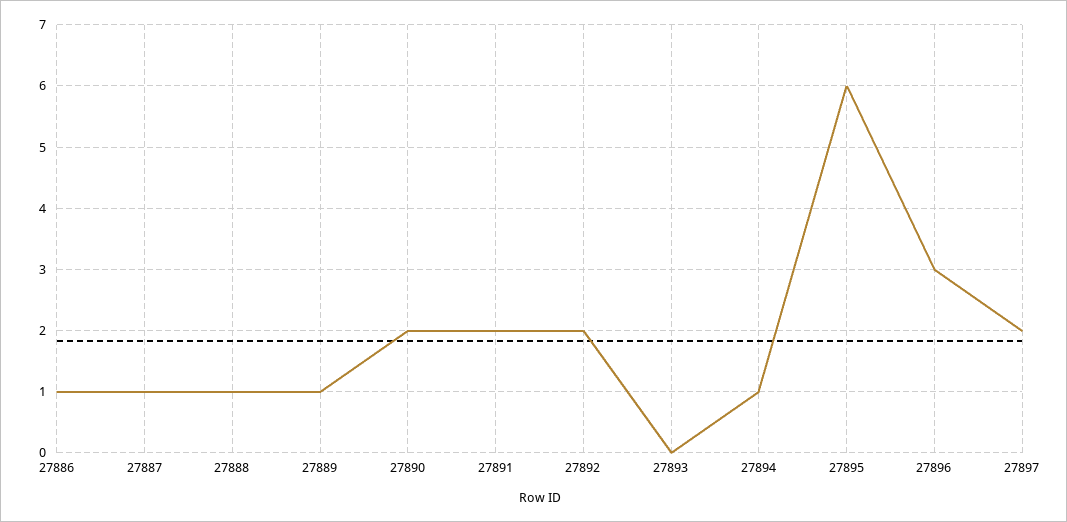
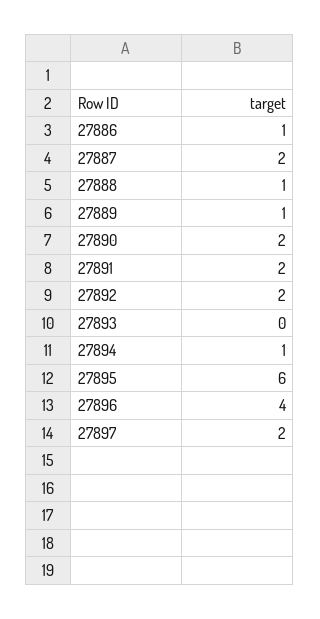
  {
    "27886": 1,
-   "27887": 1,
+   "27887": 2,
    "27888": 1,
    "27889": 1,
    "27890": 2,
    "27891": 2,
    "27892": 2,
    "27893": 0,
    "27894": 1,
    "27895": 6,
-   "27896": 3,
+   "27896": 4,
    "27897": 2
  }

